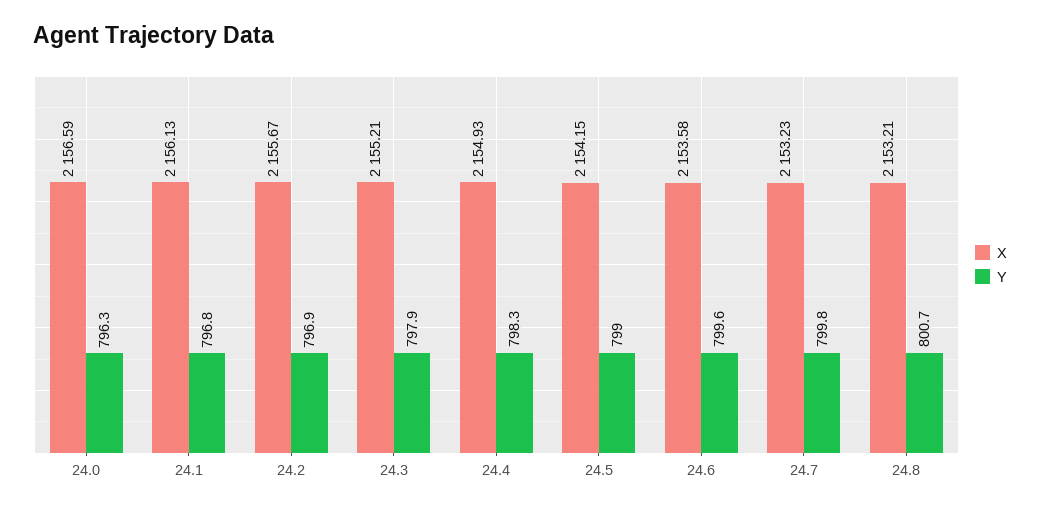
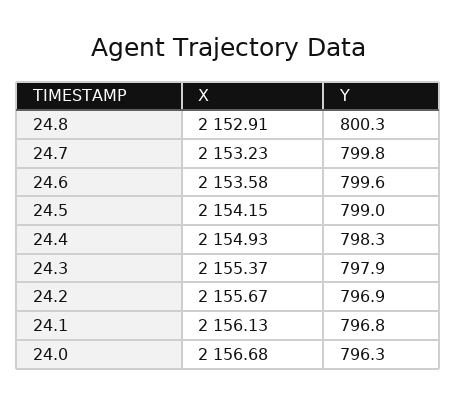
  {
    "X": {
-     "24.0": 2156.59,
+     "24.0": 2156.68,
      "24.1": 2156.13,
      "24.2": 2155.67,
-     "24.3": 2155.21,
+     "24.3": 2155.37,
      "24.4": 2154.93,
      "24.5": 2154.15,
      "24.6": 2153.58,
      "24.7": 2153.23,
-     "24.8": 2153.21
+     "24.8": 2152.91
    },
    "Y": {
      "24.0": 796.3,
      "24.1": 796.8,
      "24.2": 796.9,
      "24.3": 797.9,
      "24.4": 798.3,
      "24.5": 799,
      "24.6": 799.6,
      "24.7": 799.8,
-     "24.8": 800.7
+     "24.8": 800.3
    }
  }

